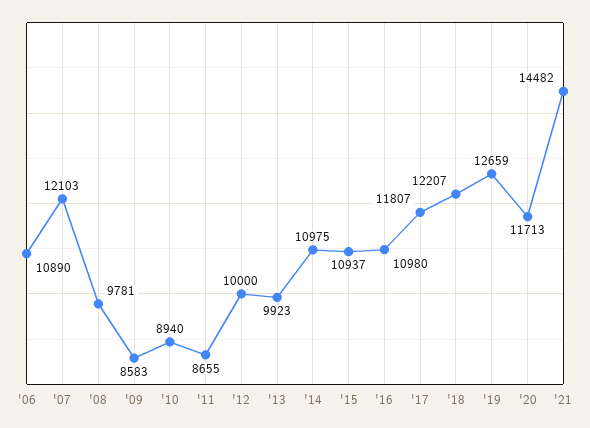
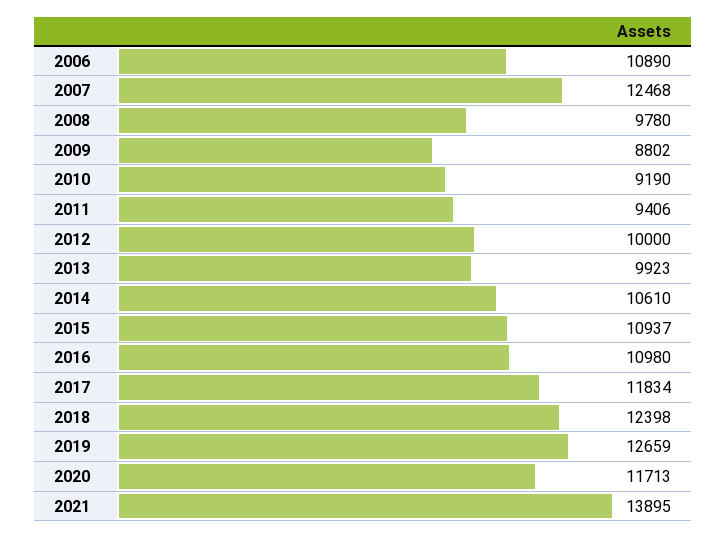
  {
    "'06": 10890,
-   "'07": 12103,
+   "'07": 12468,
-   "'08": 9781,
+   "'08": 9780,
-   "'09": 8583,
+   "'09": 8802,
-   "'10": 8940,
+   "'10": 9190,
-   "'11": 8655,
+   "'11": 9406,
    "'12": 10000,
    "'13": 9923,
-   "'14": 10975,
+   "'14": 10610,
    "'15": 10937,
    "'16": 10980,
-   "'17": 11807,
+   "'17": 11834,
-   "'18": 12207,
+   "'18": 12398,
    "'19": 12659,
    "'20": 11713,
-   "'21": 14482
+   "'21": 13895
  }

